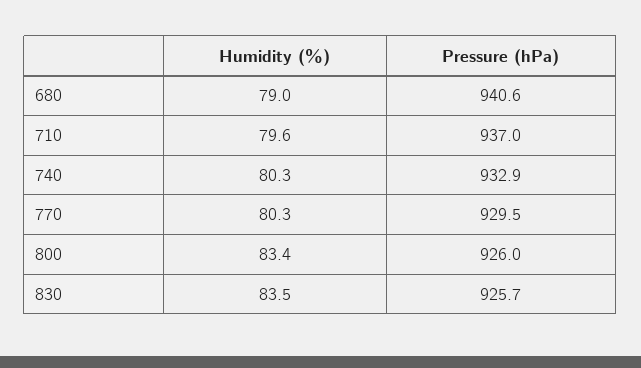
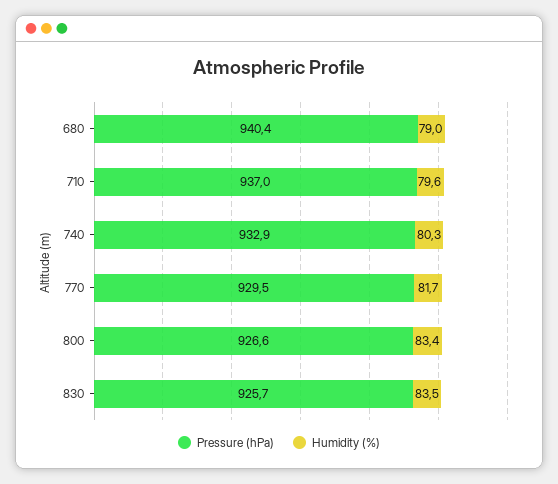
  {
    "Humidity (%)": {
      "680": 79,
      "710": 79.6,
      "740": 80.3,
-     "770": 80.3,
+     "770": 81.7,
      "800": 83.4,
      "830": 83.5
    },
    "Pressure (hPa)": {
-     "680": 940.6,
+     "680": 940.4,
      "710": 937,
      "740": 932.9,
      "770": 929.5,
-     "800": 926,
+     "800": 926.6,
      "830": 925.7
    }
  }

